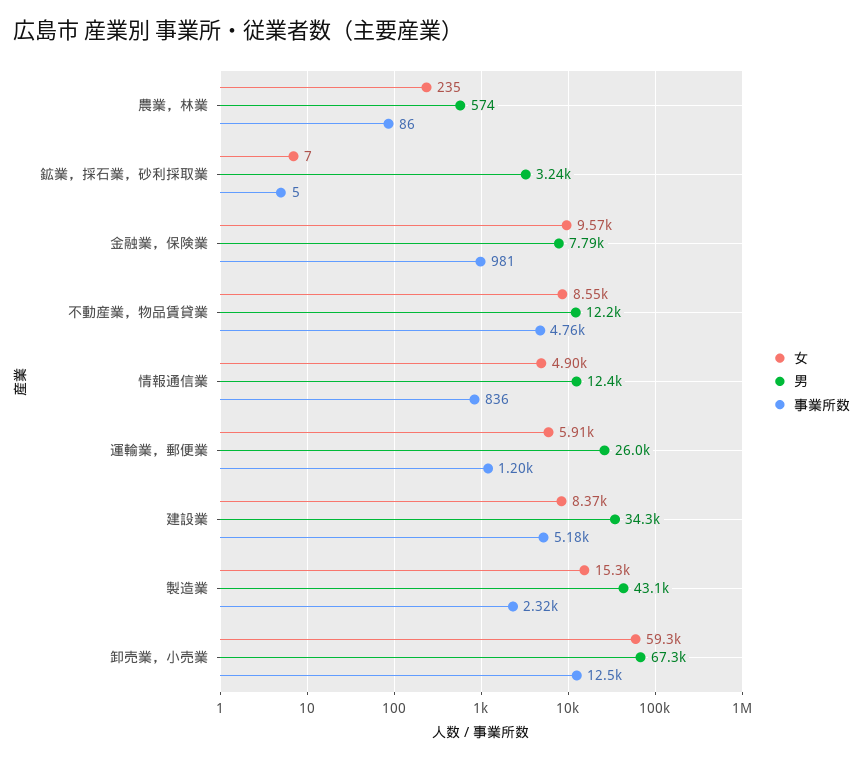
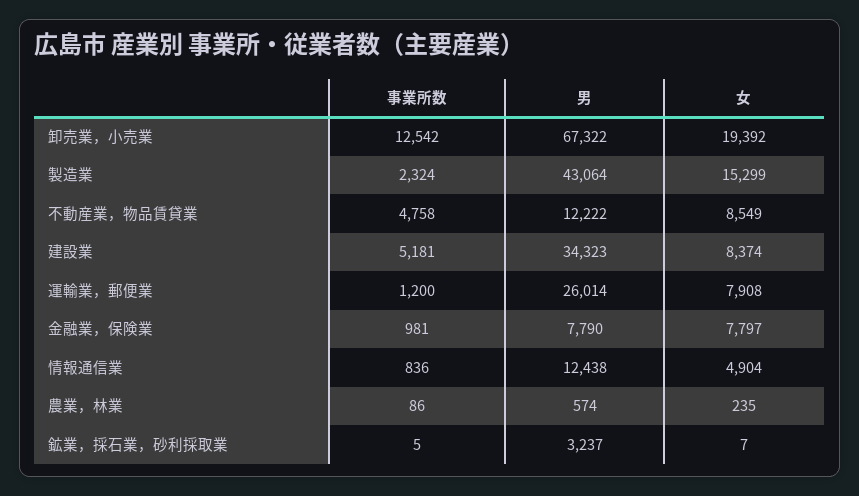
  {
    "女": {
      "農業，林業": 235,
      "鉱業，採石業，砂利採取業": 7,
-     "金融業，保険業": 9570,
+     "金融業，保険業": 7797,
      "不動産業，物品賃貸業": 8549,
      "情報通信業": 4904,
-     "運輸業，郵便業": 5910,
+     "運輸業，郵便業": 7908,
      "建設業": 8374,
      "製造業": 15299,
-     "卸売業，小売業": 59300
+     "卸売業，小売業": 19392
    },
    "男": {
      "農業，林業": 574,
      "鉱業，採石業，砂利採取業": 3237,
      "金融業，保険業": 7790,
      "不動産業，物品賃貸業": 12222,
      "情報通信業": 12438,
      "運輸業，郵便業": 26014,
      "建設業": 34323,
      "製造業": 43064,
      "卸売業，小売業": 67322
    },
    "事業所数": {
      "農業，林業": 86,
      "鉱業，採石業，砂利採取業": 5,
      "金融業，保険業": 981,
      "不動産業，物品賃貸業": 4758,
      "情報通信業": 836,
      "運輸業，郵便業": 1200,
      "建設業": 5181,
      "製造業": 2324,
      "卸売業，小売業": 12542
    }
  }

